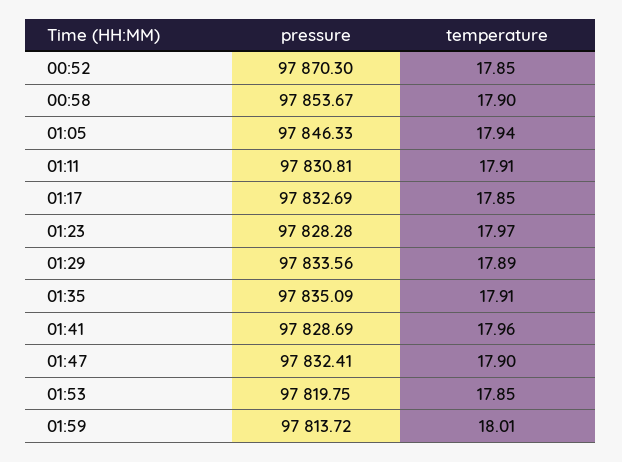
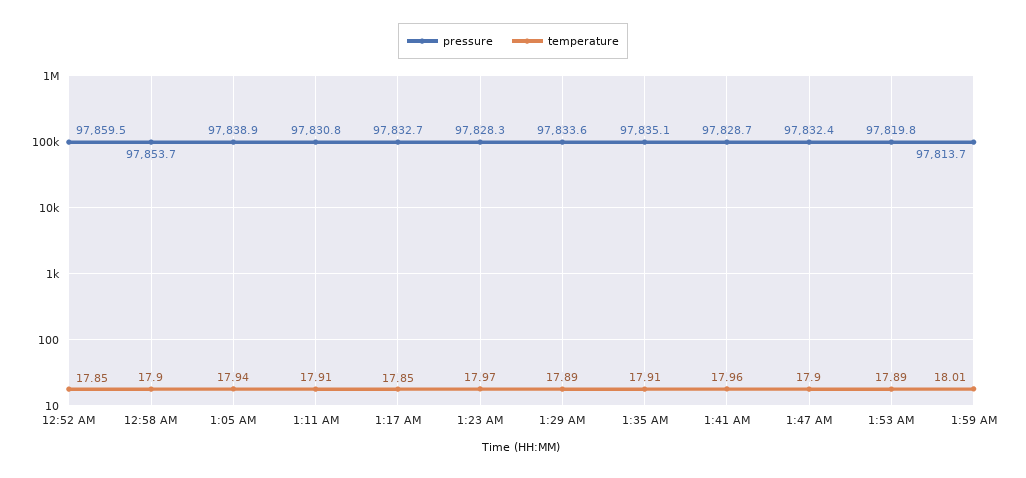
  {
    "pressure": {
-     "00:52": 97870.3,
+     "00:52": 97859.5,
      "00:58": 97853.67,
-     "01:05": 97846.33,
+     "01:05": 97838.9,
      "01:11": 97830.81,
      "01:17": 97832.69,
      "01:23": 97828.28,
      "01:29": 97833.56,
      "01:35": 97835.09,
      "01:41": 97828.69,
      "01:47": 97832.41,
      "01:53": 97819.75,
      "01:59": 97813.72
    },
    "temperature": {
      "00:52": 17.85,
      "00:58": 17.9,
      "01:05": 17.94,
      "01:11": 17.91,
      "01:17": 17.85,
      "01:23": 17.97,
      "01:29": 17.89,
      "01:35": 17.91,
      "01:41": 17.96,
      "01:47": 17.9,
-     "01:53": 17.85,
+     "01:53": 17.89,
      "01:59": 18.01
    }
  }

